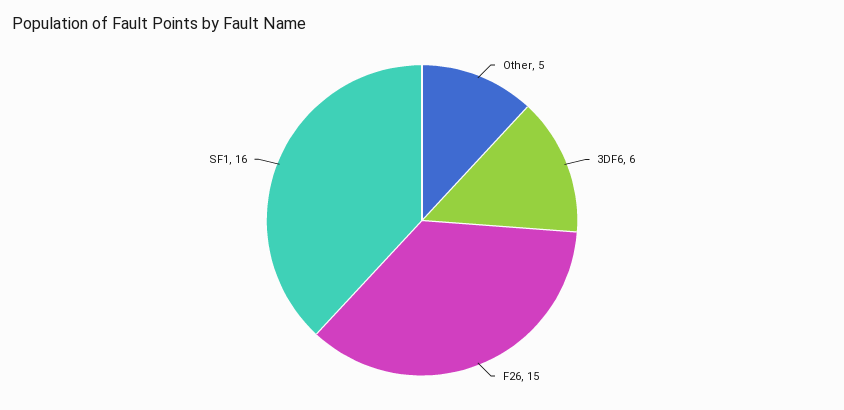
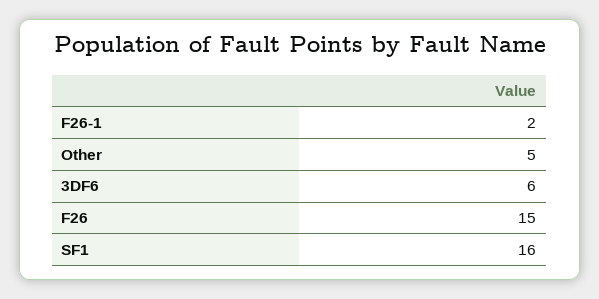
  {
    "Other": 5,
    "3DF6": 6,
    "F26": 15,
-   "SF1": 16
+   "SF1": 16,
+   "F26-1": 2
  }

